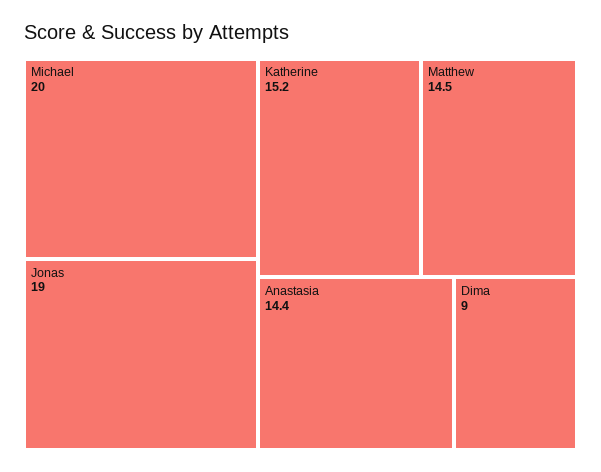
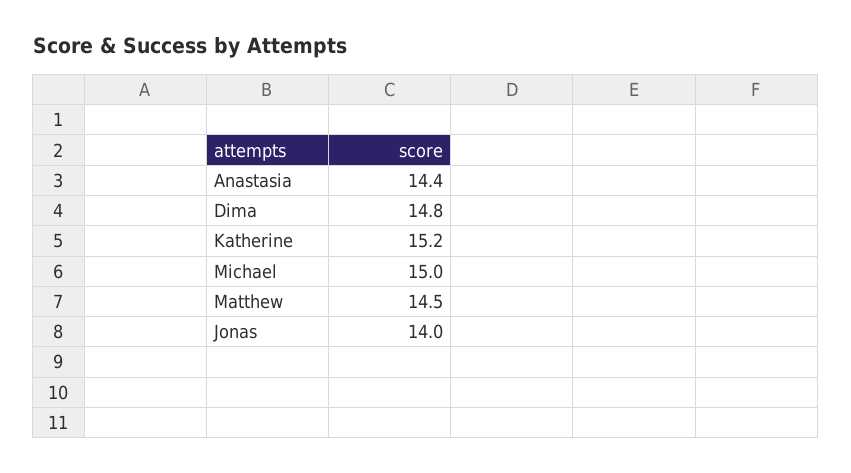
  {
-   "Michael": 20,
+   "Michael": 15,
-   "Jonas": 19,
+   "Jonas": 14,
    "Katherine": 15.2,
    "Matthew": 14.5,
    "Anastasia": 14.4,
-   "Dima": 9
+   "Dima": 14.8
  }

